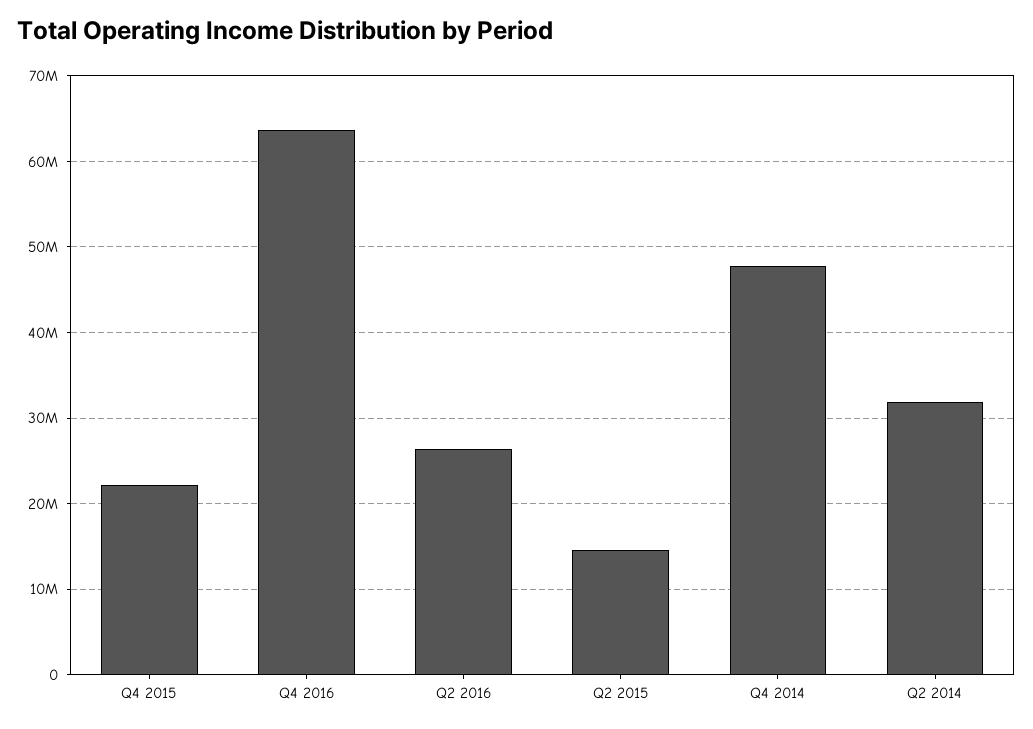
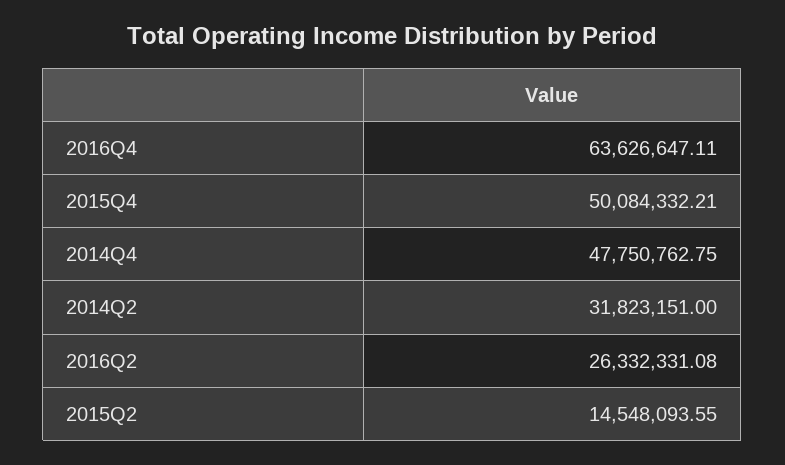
  {
-   "Q4 2015": 22000000,
+   "Q4 2015": 50084332.21,
    "Q4 2016": 63626647.11,
    "Q2 2016": 26332331.08,
    "Q2 2015": 14548093.55,
    "Q4 2014": 47750762.75,
    "Q2 2014": 31823151
  }

